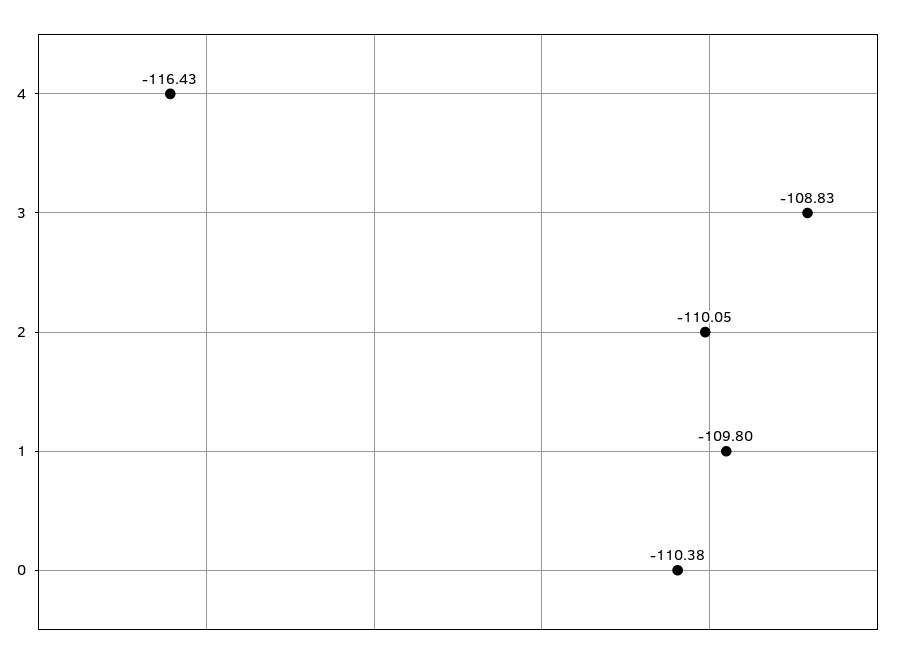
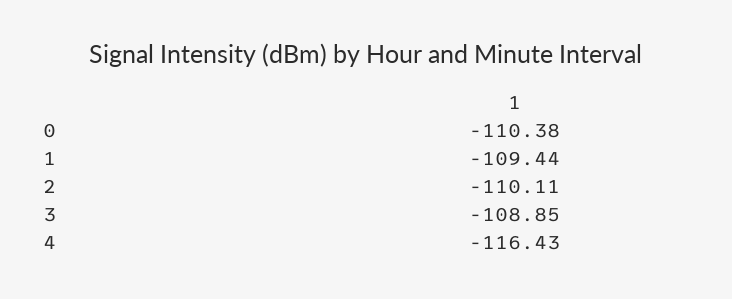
  {
    "4": -116.43,
-   "3": -108.83,
+   "3": -108.85,
-   "2": -110.05,
+   "2": -110.11,
-   "1": -109.8,
+   "1": -109.44,
    "0": -110.38
  }

